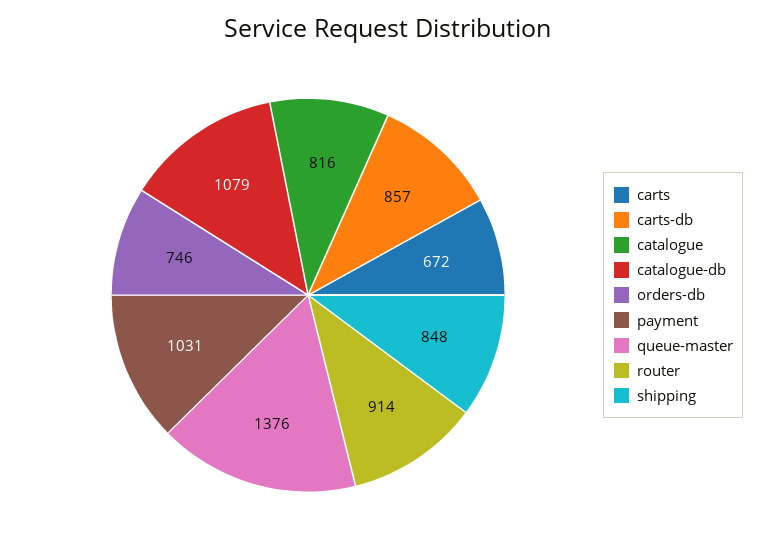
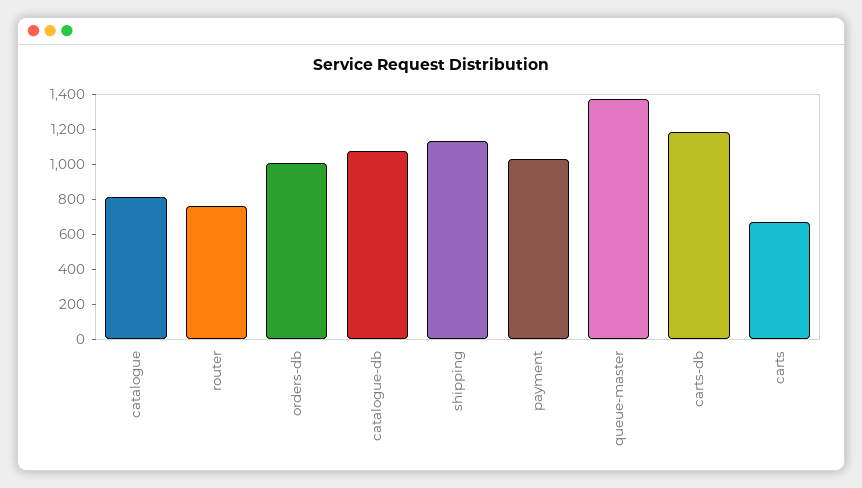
  {
    "carts": 672,
-   "carts-db": 857,
+   "carts-db": 1200,
    "catalogue": 816,
    "catalogue-db": 1079,
-   "orders-db": 746,
+   "orders-db": 1000,
    "payment": 1031,
    "queue-master": 1376,
-   "router": 914,
+   "router": 750,
-   "shipping": 848
+   "shipping": 1150
  }

